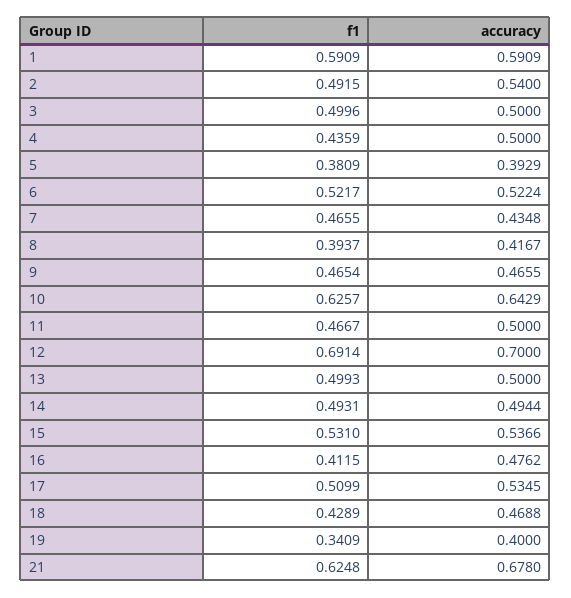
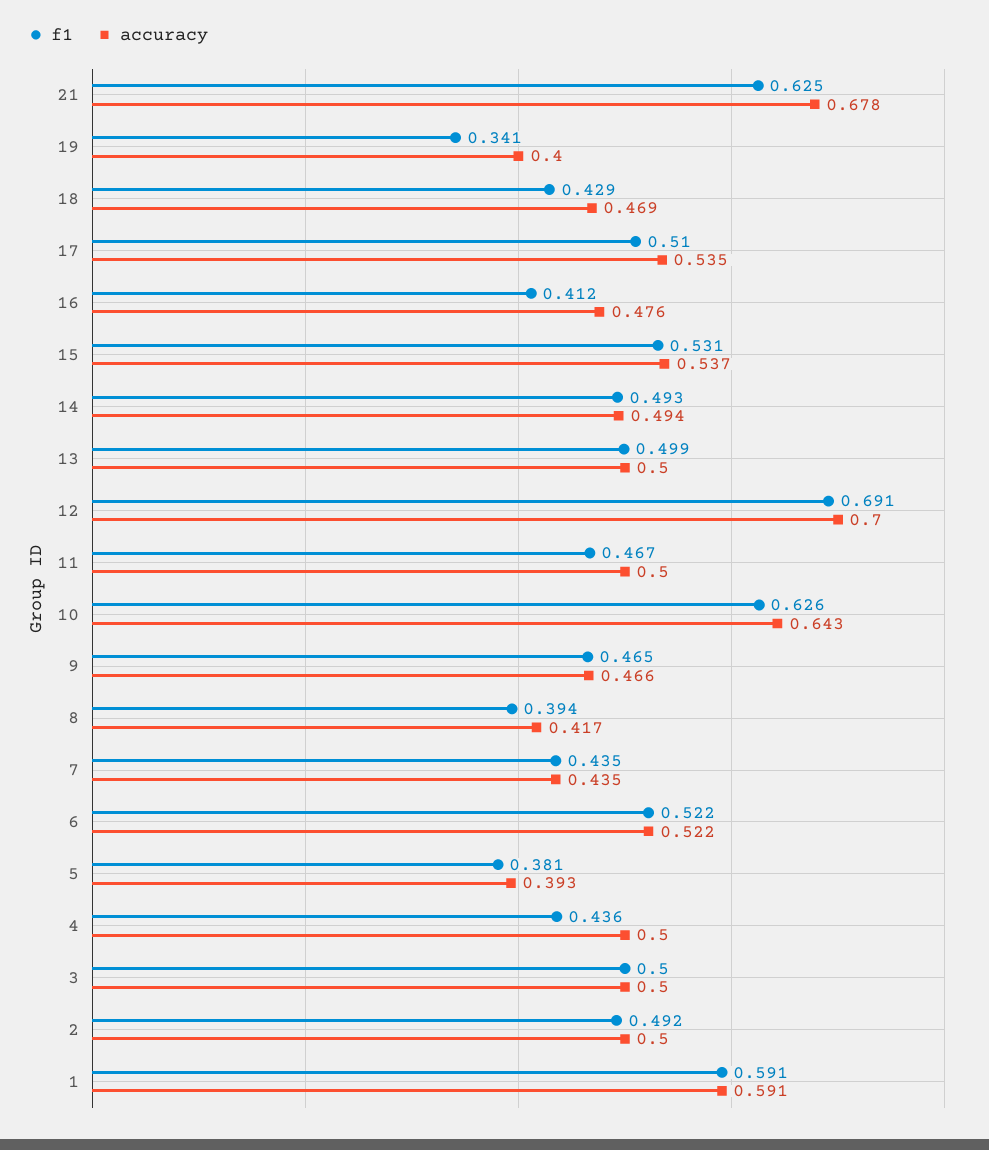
  {
    "f1": {
      "1": 0.5909,
      "2": 0.4915,
      "3": 0.4996,
      "4": 0.4359,
      "5": 0.3809,
      "6": 0.5217,
-     "7": 0.4655,
+     "7": 0.435,
      "8": 0.3937,
      "9": 0.4654,
      "10": 0.6257,
      "11": 0.4667,
      "12": 0.6914,
      "13": 0.4993,
      "14": 0.4931,
      "15": 0.531,
      "16": 0.4115,
      "17": 0.5099,
      "18": 0.4289,
      "19": 0.3409,
      "21": 0.6248
    },
    "accuracy": {
      "1": 0.5909,
-     "2": 0.54,
+     "2": 0.5,
      "3": 0.5,
      "4": 0.5,
      "5": 0.3929,
      "6": 0.5224,
      "7": 0.4348,
      "8": 0.4167,
      "9": 0.4655,
      "10": 0.6429,
      "11": 0.5,
      "12": 0.7,
      "13": 0.5,
      "14": 0.4944,
      "15": 0.5366,
      "16": 0.4762,
      "17": 0.5345,
      "18": 0.4688,
      "19": 0.4,
      "21": 0.678
    }
  }

